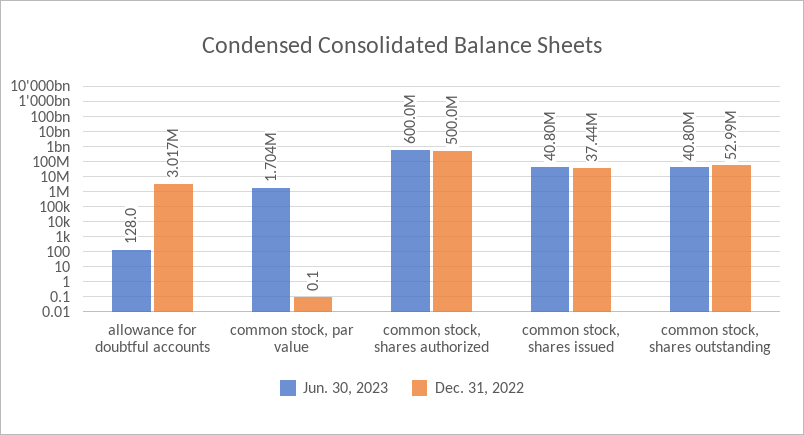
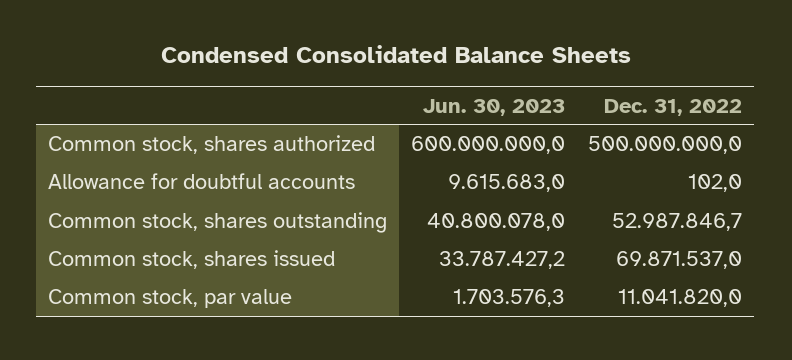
  {
    "Jun. 30, 2023": {
-     "allowance for doubtful accounts": 128,
+     "allowance for doubtful accounts": 9615683,
      "common stock, par value": 1703576.3,
      "common stock, shares authorized": 600000000,
-     "common stock, shares issued": 40800000,
+     "common stock, shares issued": 33787427.2,
      "common stock, shares outstanding": 40800078
    },
    "Dec. 31, 2022": {
-     "allowance for doubtful accounts": 3017000,
+     "allowance for doubtful accounts": 102,
-     "common stock, par value": 0.1,
+     "common stock, par value": 11041820,
      "common stock, shares authorized": 500000000,
-     "common stock, shares issued": 37440000,
+     "common stock, shares issued": 69871537,
      "common stock, shares outstanding": 52987846.7
    }
  }

